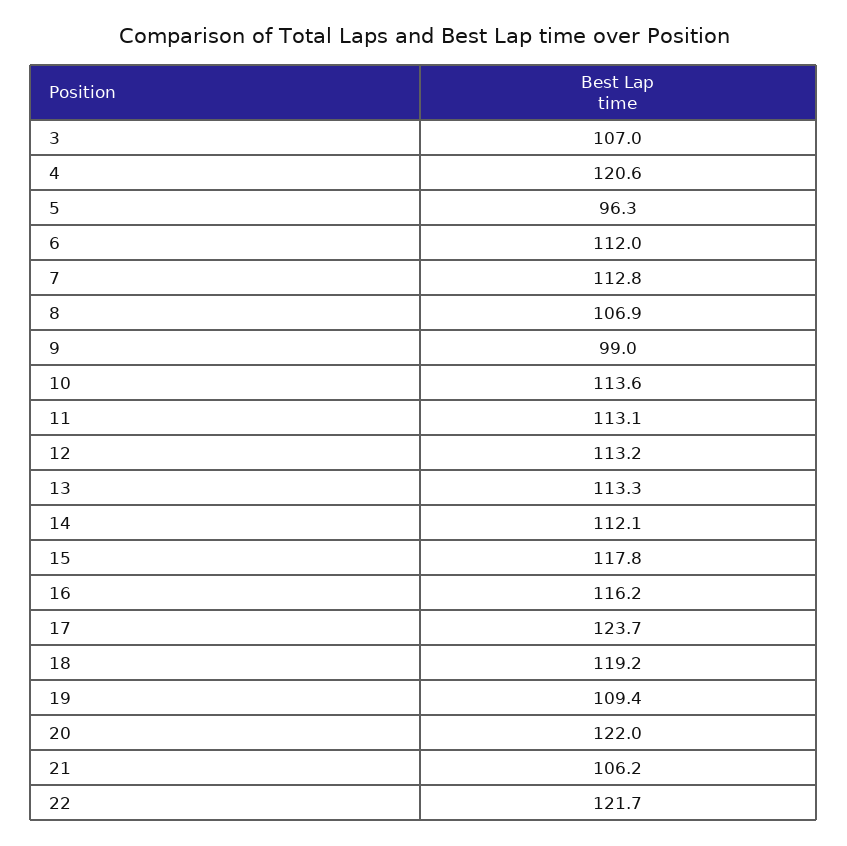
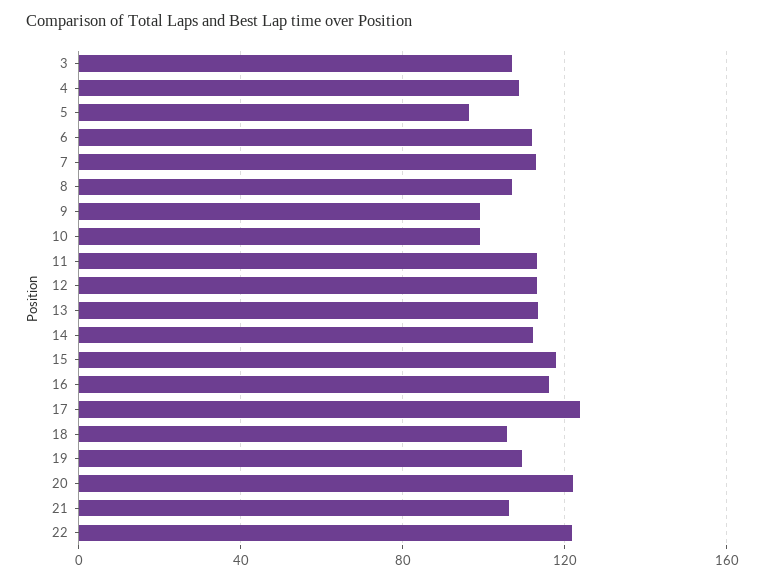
  {
    "3": 107,
-   "4": 120.6,
+   "4": 110,
    "5": 96.3,
    "6": 112,
    "7": 112.8,
    "8": 106.9,
    "9": 99,
-   "10": 113.6,
+   "10": 100,
    "11": 113.1,
    "12": 113.2,
    "13": 113.3,
    "14": 112.1,
    "15": 117.8,
    "16": 116.2,
    "17": 123.7,
-   "18": 119.2,
+   "18": 105,
    "19": 109.4,
    "20": 122,
    "21": 106.2,
    "22": 121.7
  }

